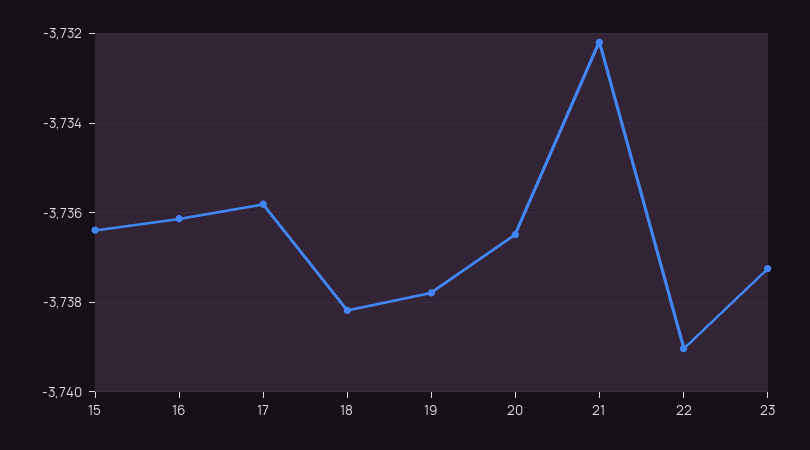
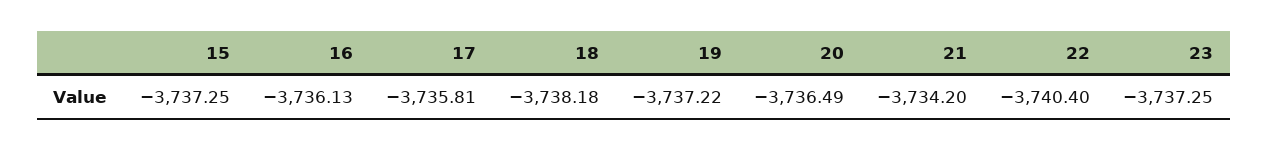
  {
-   "15": -3736.4,
+   "15": -3737.25,
    "16": -3736.13,
    "17": -3735.81,
    "18": -3738.18,
-   "19": -3737.8,
+   "19": -3737.22,
    "20": -3736.49,
-   "21": -3732.2,
+   "21": -3734.2,
-   "22": -3739,
+   "22": -3740.4,
    "23": -3737.25
  }

